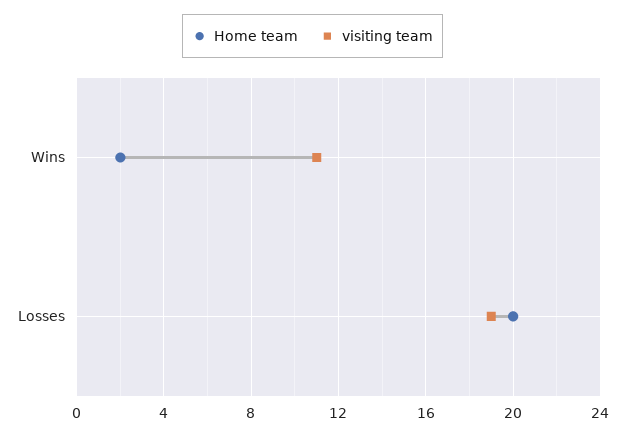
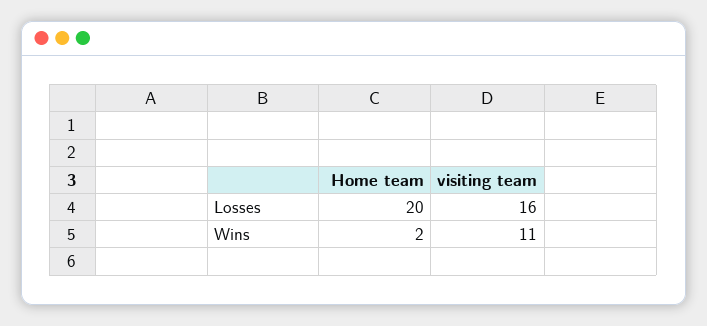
  {
    "Home team": {
      "Wins": 2,
      "Losses": 20
    },
    "visiting team": {
      "Wins": 11,
-     "Losses": 19
+     "Losses": 16
    }
  }

